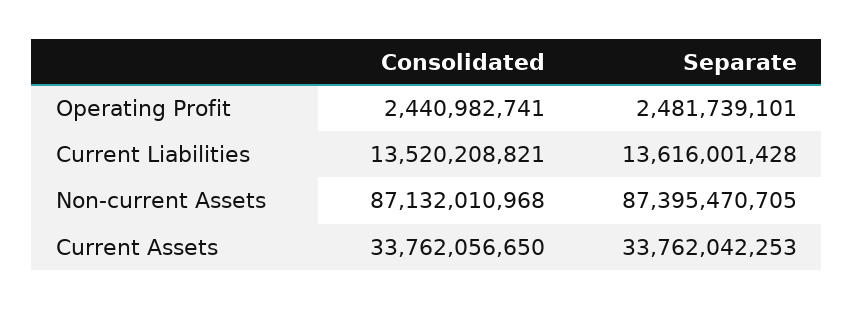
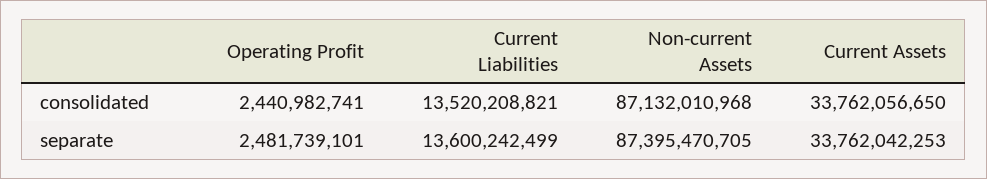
  {
    "Consolidated": {
      "Operating Profit": 2440982741,
      "Current Liabilities": 13520208821,
      "Non-current Assets": 87132010968,
      "Current Assets": 33762056650
    },
    "Separate": {
      "Operating Profit": 2481739101,
-     "Current Liabilities": 13616001428,
+     "Current Liabilities": 13600242499,
      "Non-current Assets": 87395470705,
      "Current Assets": 33762042253
    }
  }

